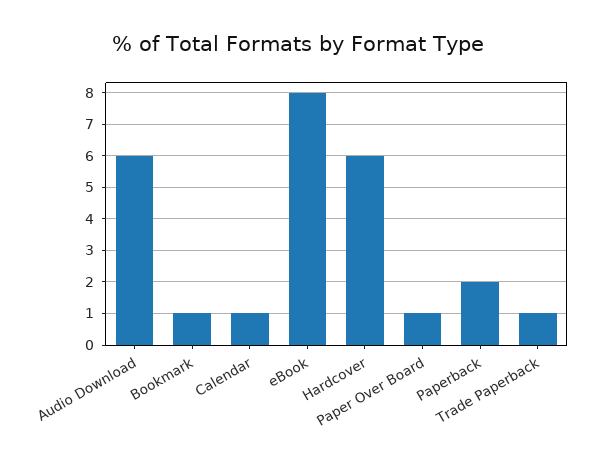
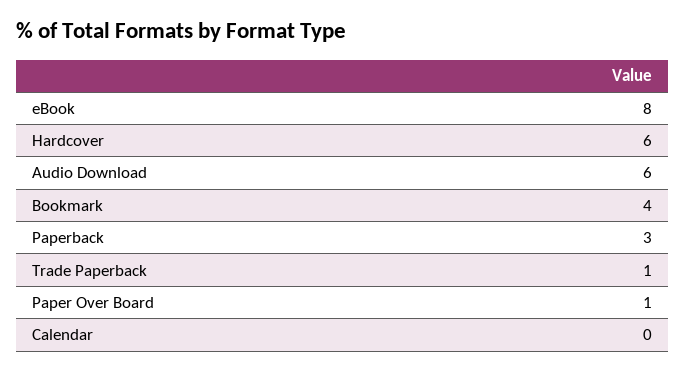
  {
    "Audio Download": 6,
-   "Bookmark": 1,
+   "Bookmark": 4,
-   "Calendar": 1,
+   "Calendar": 0,
    "eBook": 8,
    "Hardcover": 6,
    "Paper Over Board": 1,
-   "Paperback": 2,
+   "Paperback": 3,
    "Trade Paperback": 1
  }

